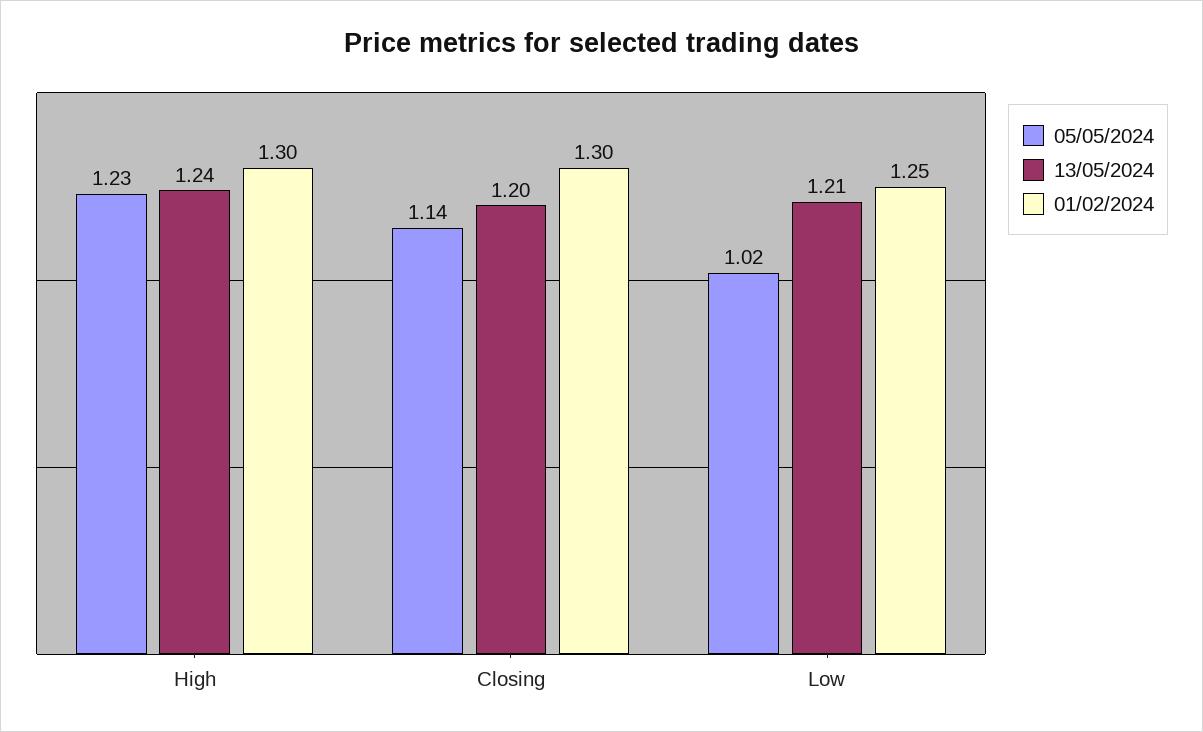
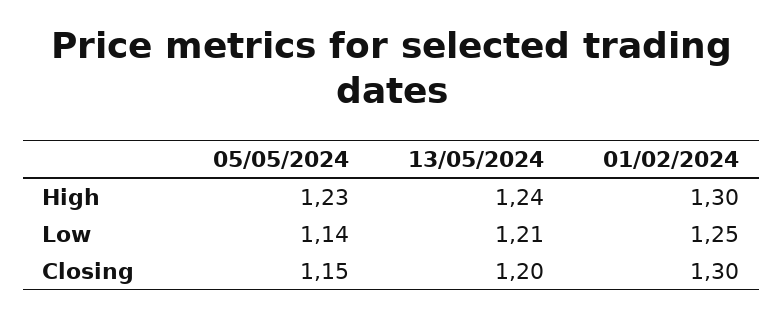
  {
    "05/05/2024": {
      "High": 1.23,
-     "Closing": 1.14,
+     "Closing": 1.15,
-     "Low": 1.02
+     "Low": 1.14
    },
    "13/05/2024": {
      "High": 1.24,
      "Closing": 1.2,
      "Low": 1.21
    },
    "01/02/2024": {
      "High": 1.3,
      "Closing": 1.3,
      "Low": 1.25
    }
  }

